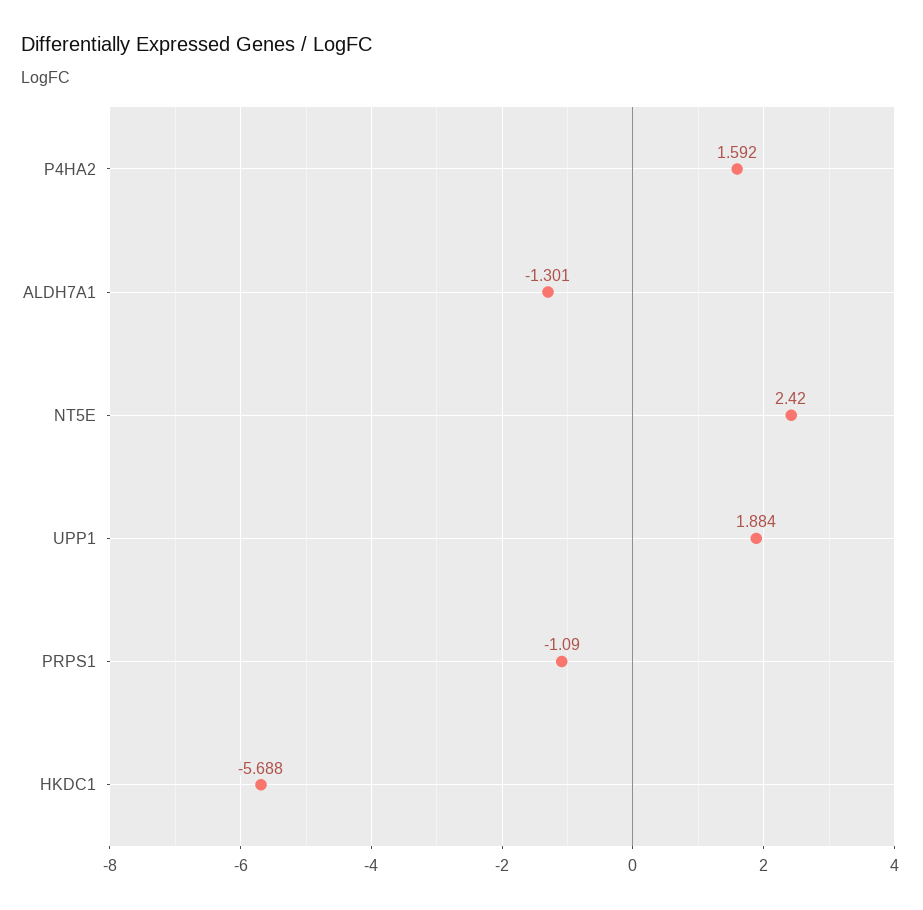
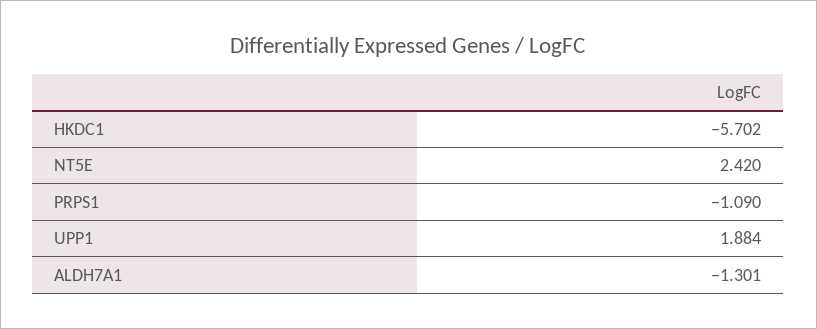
  {
-   "P4HA2": 1.592,
    "ALDH7A1": -1.301,
    "NT5E": 2.42,
    "UPP1": 1.884,
    "PRPS1": -1.09,
-   "HKDC1": -5.688
+   "HKDC1": -5.702
  }

